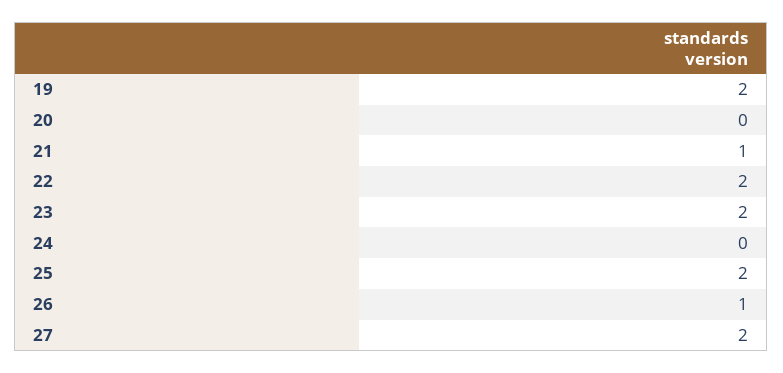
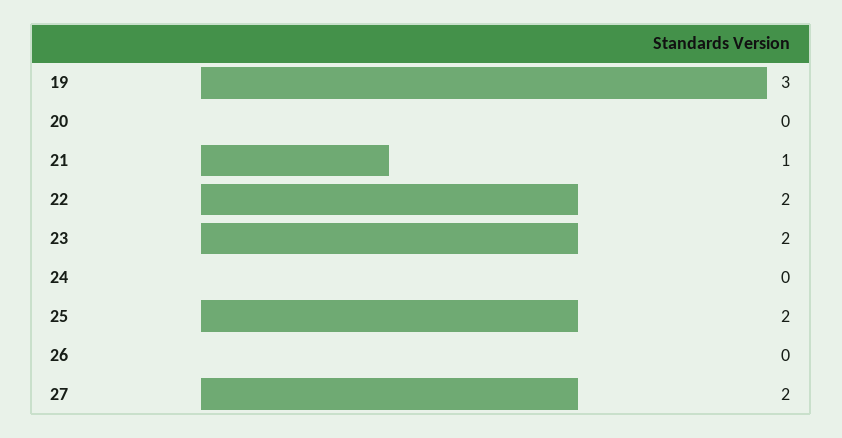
  {
-   "19": 2,
+   "19": 3,
    "20": 0,
    "21": 1,
    "22": 2,
    "23": 2,
    "24": 0,
    "25": 2,
-   "26": 1,
+   "26": 0,
    "27": 2
  }

